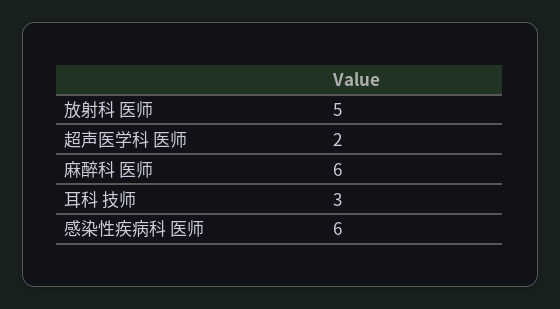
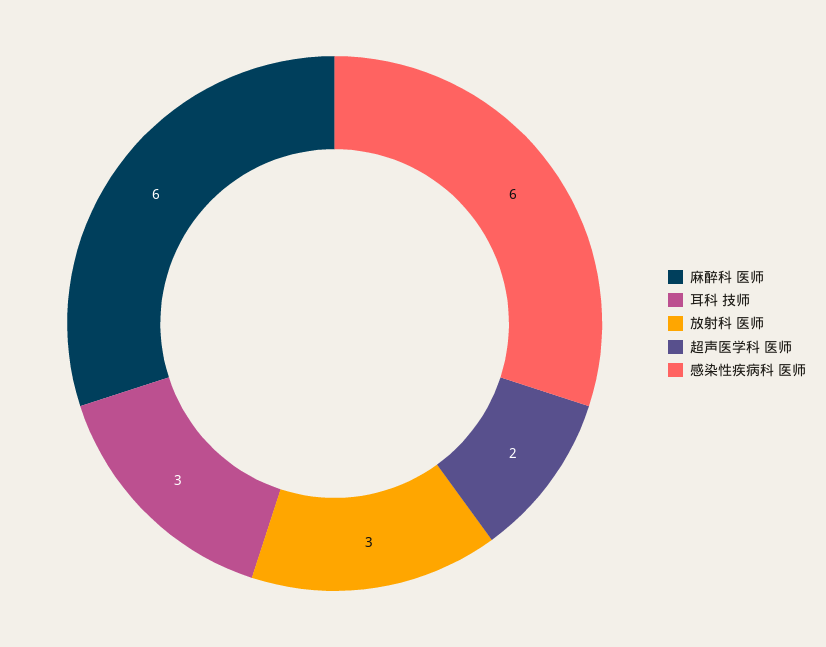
  {
-   "放射科 医师": 5,
+   "放射科 医师": 3,
    "超声医学科 医师": 2,
    "麻醉科 医师": 6,
    "耳科 技师": 3,
    "感染性疾病科 医师": 6
  }

